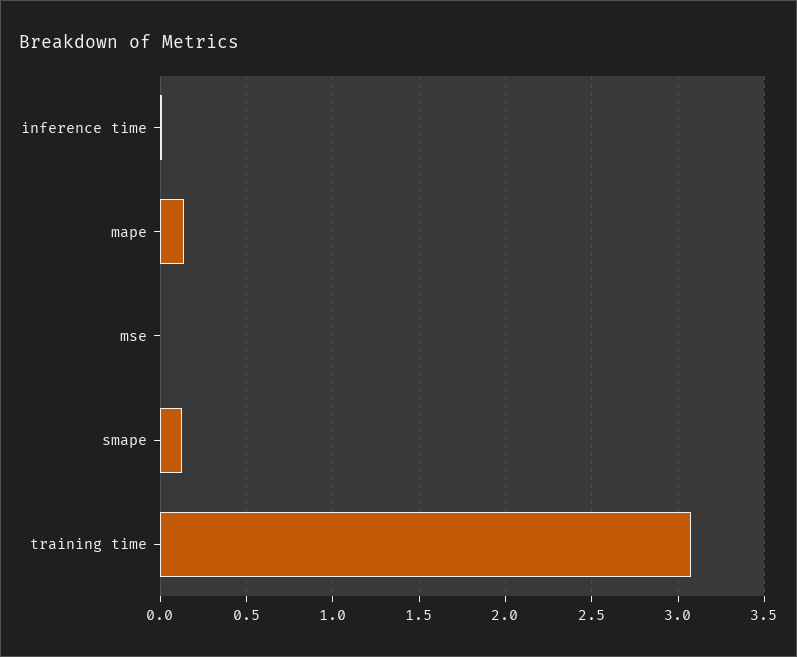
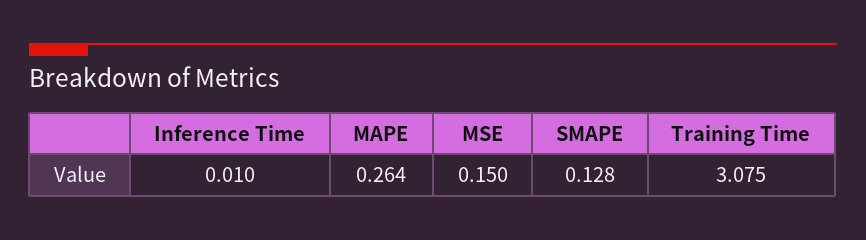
  {
    "inference time": 0.01,
-   "mape": 0.15,
+   "mape": 0.264,
-   "mse": 0,
+   "mse": 0.15,
    "smape": 0.128,
    "training time": 3.075
  }

